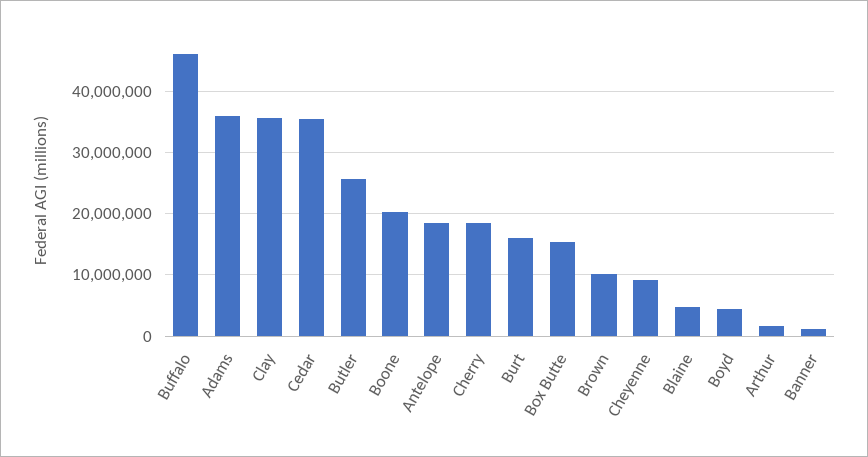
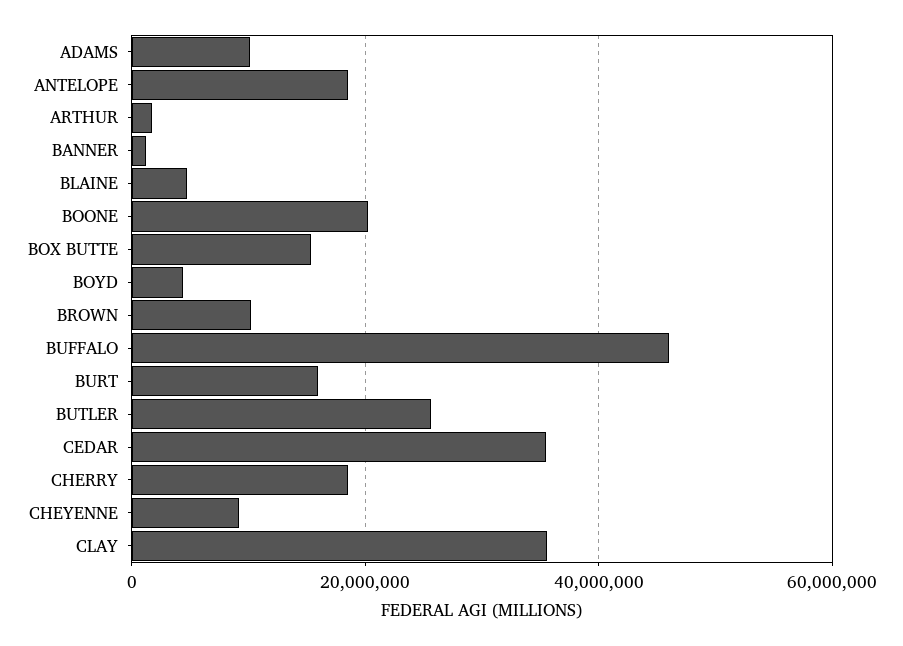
  {
    "Buffalo": 46000000,
-   "Adams": 36000000,
+   "Adams": 10000000,
    "Clay": 36000000,
    "Cedar": 35000000,
    "Butler": 26000000,
    "Boone": 20000000,
    "Antelope": 19000000,
    "Cherry": 19000000,
    "Burt": 16000000,
    "Box Butte": 15000000,
    "Brown": 10000000,
    "Cheyenne": 9000000,
    "Blaine": 5000000,
    "Boyd": 4000000,
    "Arthur": 2000000,
    "Banner": 1000000
  }

